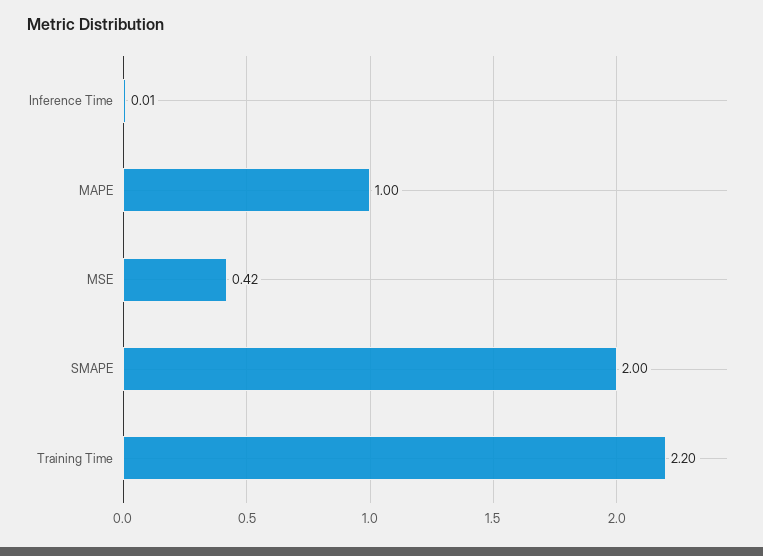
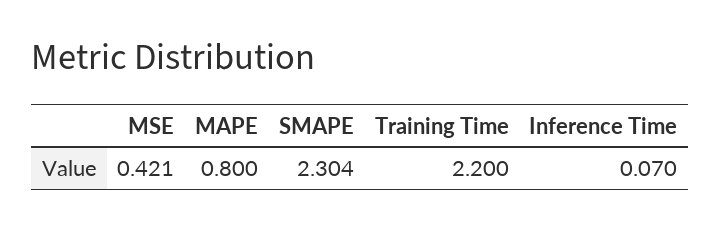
  {
-   "Inference Time": 0.01,
+   "Inference Time": 0.07,
-   "MAPE": 1,
+   "MAPE": 0.8,
    "MSE": 0.421,
-   "SMAPE": 2,
+   "SMAPE": 2.304,
    "Training Time": 2.2
  }

